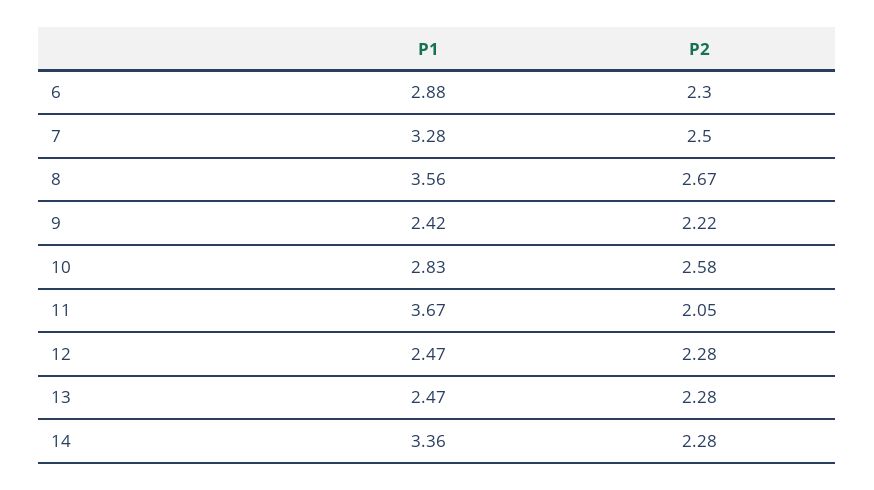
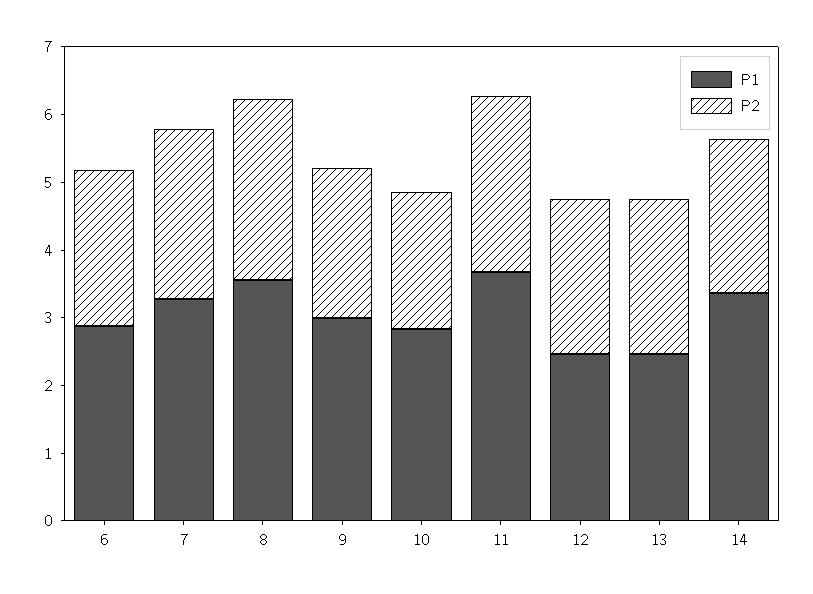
  {
    "P1": {
      "6": 2.88,
      "7": 3.28,
      "8": 3.56,
-     "9": 2.42,
+     "9": 3,
      "10": 2.83,
      "11": 3.67,
      "12": 2.47,
      "13": 2.47,
      "14": 3.36
    },
    "P2": {
      "6": 2.3,
      "7": 2.5,
      "8": 2.67,
      "9": 2.22,
-     "10": 2.58,
+     "10": 2,
-     "11": 2.05,
+     "11": 2.6,
      "12": 2.28,
      "13": 2.28,
      "14": 2.28
    }
  }

